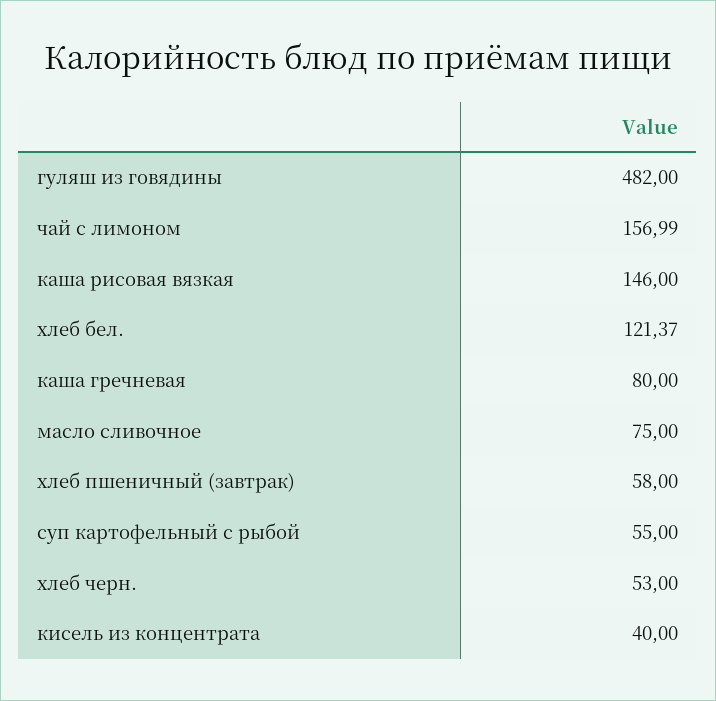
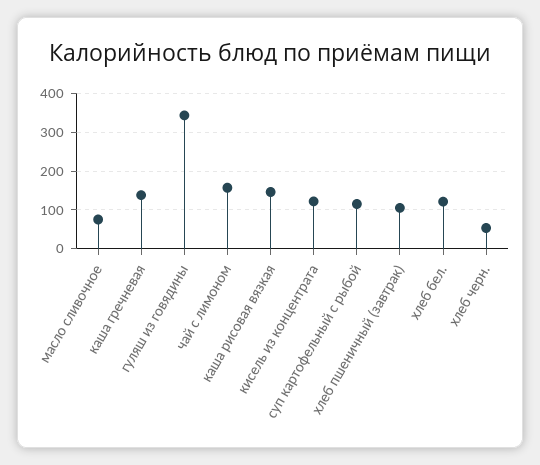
  {
-   "гуляш из говядины": 482,
+   "гуляш из говядины": 340,
    "чай с лимоном": 156.99,
    "каша рисовая вязкая": 146,
    "хлеб бел.": 121.37,
-   "каша гречневая": 80,
+   "каша гречневая": 140,
    "масло сливочное": 75,
-   "хлеб пшеничный (завтрак)": 58,
+   "хлеб пшеничный (завтрак)": 100,
-   "суп картофельный с рыбой": 55,
+   "суп картофельный с рыбой": 120,
    "хлеб черн.": 53,
-   "кисель из концентрата": 40
+   "кисель из концентрата": 120
  }

